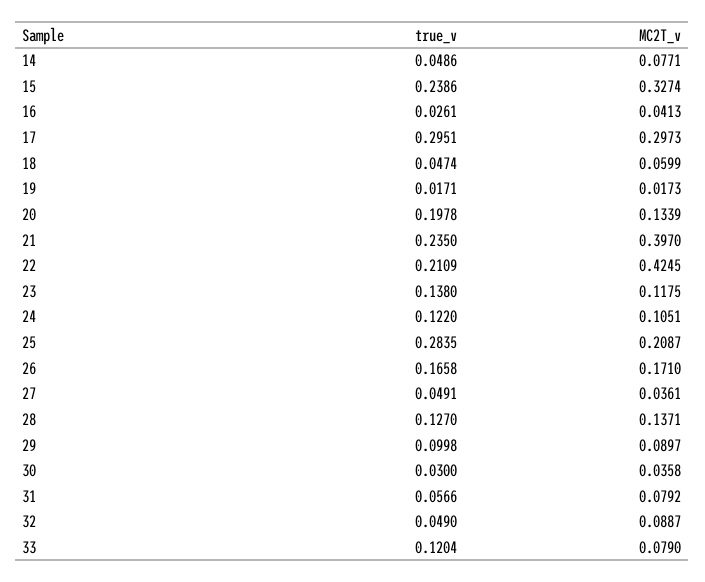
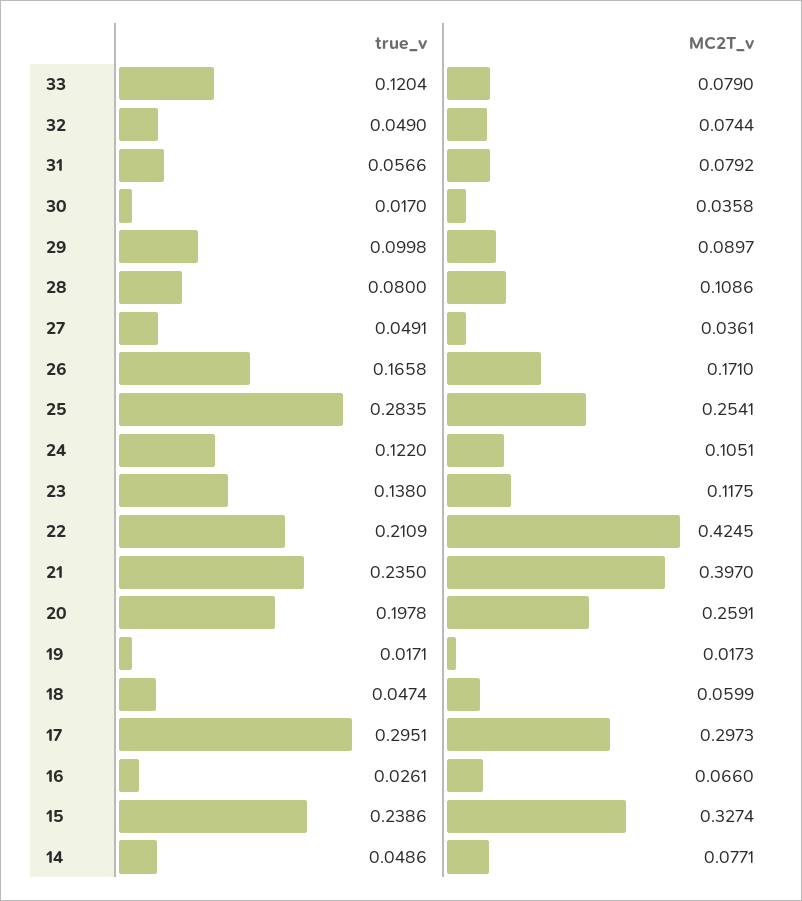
  {
    "true_v": {
      "14": 0.0486,
      "15": 0.2386,
      "16": 0.0261,
      "17": 0.2951,
      "18": 0.0474,
      "19": 0.0171,
      "20": 0.1978,
      "21": 0.235,
      "22": 0.2109,
      "23": 0.138,
      "24": 0.122,
      "25": 0.2835,
      "26": 0.1658,
      "27": 0.0491,
-     "28": 0.127,
+     "28": 0.08,
      "29": 0.0998,
-     "30": 0.03,
+     "30": 0.017,
      "31": 0.0566,
      "32": 0.049,
      "33": 0.1204
    },
    "MC2T_v": {
      "14": 0.0771,
      "15": 0.3274,
-     "16": 0.0413,
+     "16": 0.066,
      "17": 0.2973,
      "18": 0.0599,
      "19": 0.0173,
-     "20": 0.1339,
+     "20": 0.2591,
      "21": 0.397,
      "22": 0.4245,
      "23": 0.1175,
      "24": 0.1051,
-     "25": 0.2087,
+     "25": 0.2541,
      "26": 0.171,
      "27": 0.0361,
-     "28": 0.1371,
+     "28": 0.1086,
      "29": 0.0897,
      "30": 0.0358,
      "31": 0.0792,
-     "32": 0.0887,
+     "32": 0.0744,
      "33": 0.079
    }
  }

